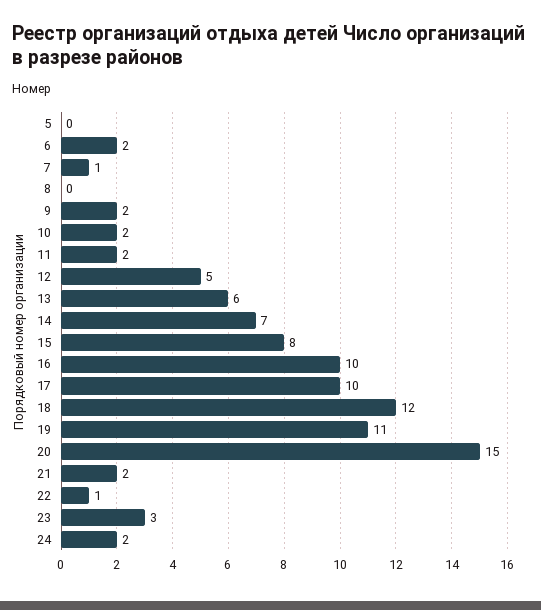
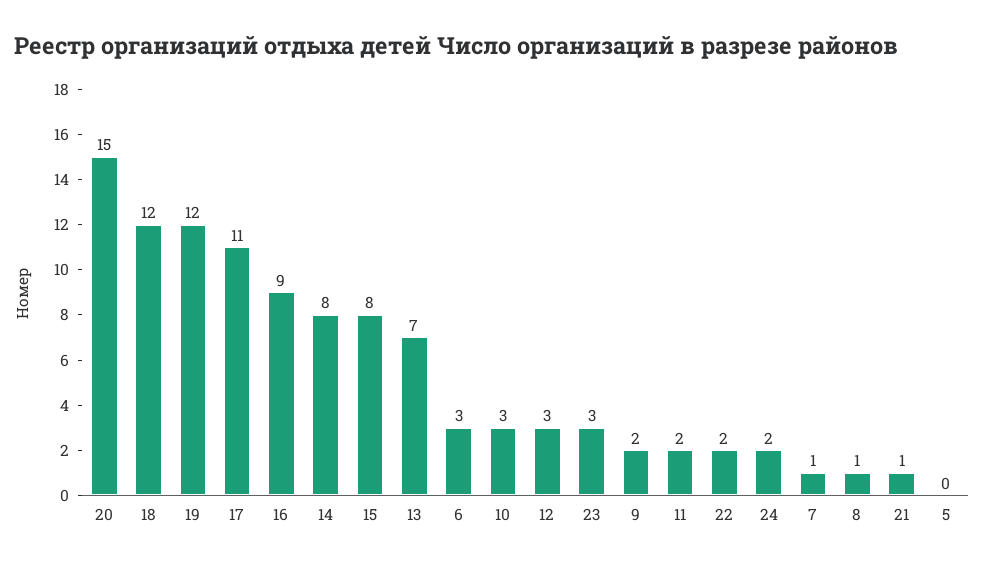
  {
    "5": 0,
-   "6": 2,
+   "6": 3,
    "7": 1,
-   "8": 0,
+   "8": 1,
    "9": 2,
-   "10": 2,
+   "10": 3,
    "11": 2,
-   "12": 5,
+   "12": 3,
-   "13": 6,
+   "13": 7,
-   "14": 7,
+   "14": 8,
    "15": 8,
-   "16": 10,
+   "16": 9,
-   "17": 10,
+   "17": 11,
    "18": 12,
-   "19": 11,
+   "19": 12,
    "20": 15,
-   "21": 2,
+   "21": 1,
-   "22": 1,
+   "22": 2,
    "23": 3,
    "24": 2
  }

